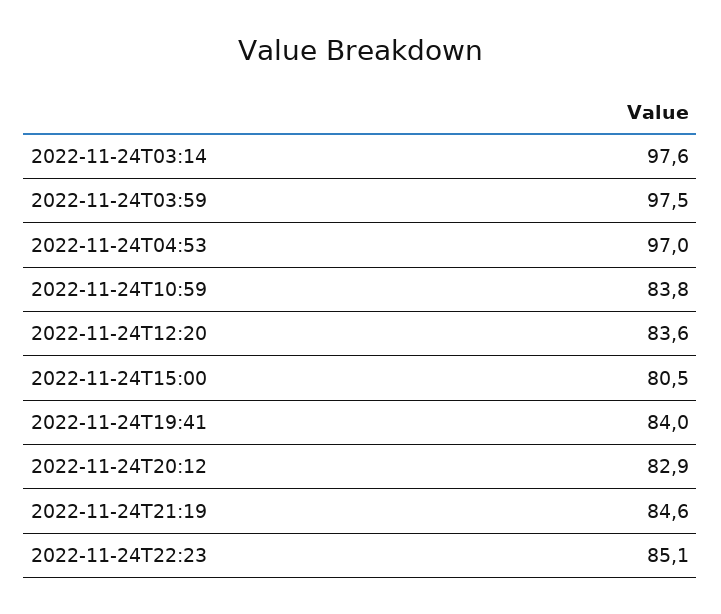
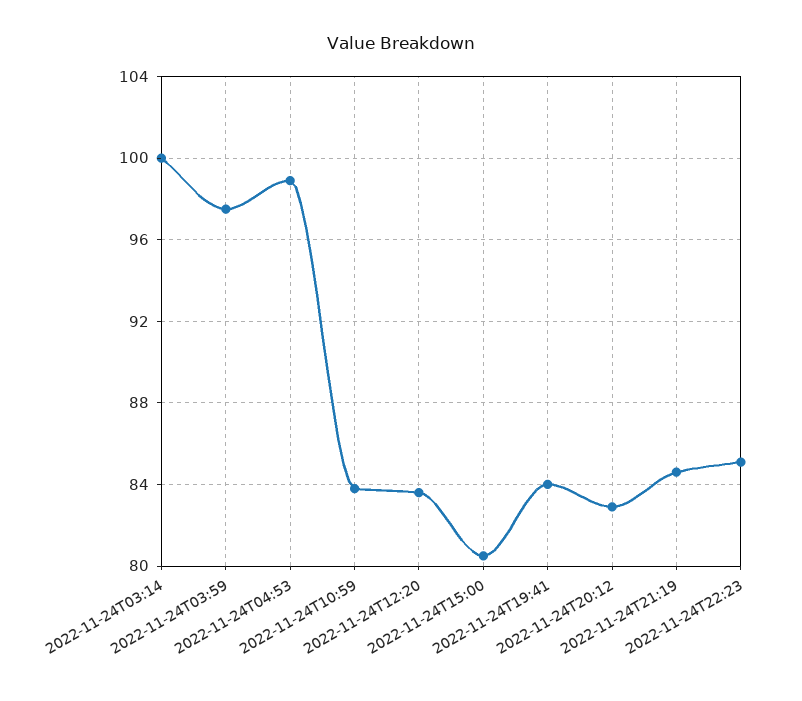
  {
-   "2022-11-24T03:14": 97.6,
+   "2022-11-24T03:14": 100,
    "2022-11-24T03:59": 97.5,
-   "2022-11-24T04:53": 97,
+   "2022-11-24T04:53": 99,
    "2022-11-24T10:59": 83.8,
    "2022-11-24T12:20": 83.6,
    "2022-11-24T15:00": 80.5,
    "2022-11-24T19:41": 84,
    "2022-11-24T20:12": 82.9,
    "2022-11-24T21:19": 84.6,
    "2022-11-24T22:23": 85.1
  }

